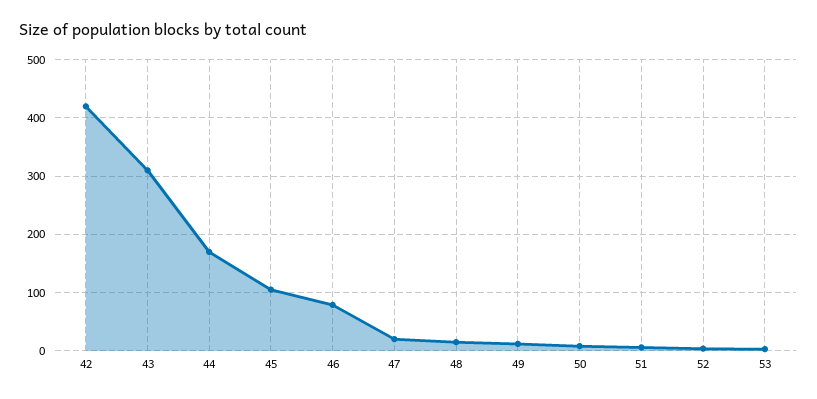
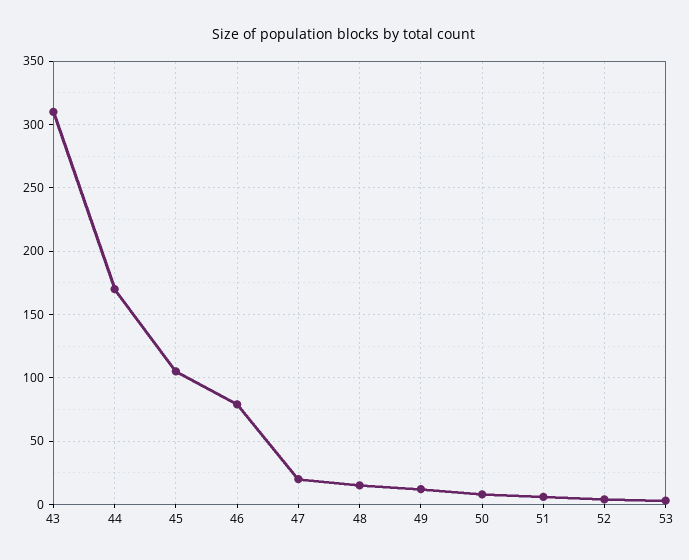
  {
-   "42": 420,
    "43": 310,
    "44": 170,
    "45": 105,
    "46": 80,
    "47": 20,
    "48": 15,
    "49": 10,
    "50": 10,
    "51": 5,
    "52": 5,
    "53": 5
  }

